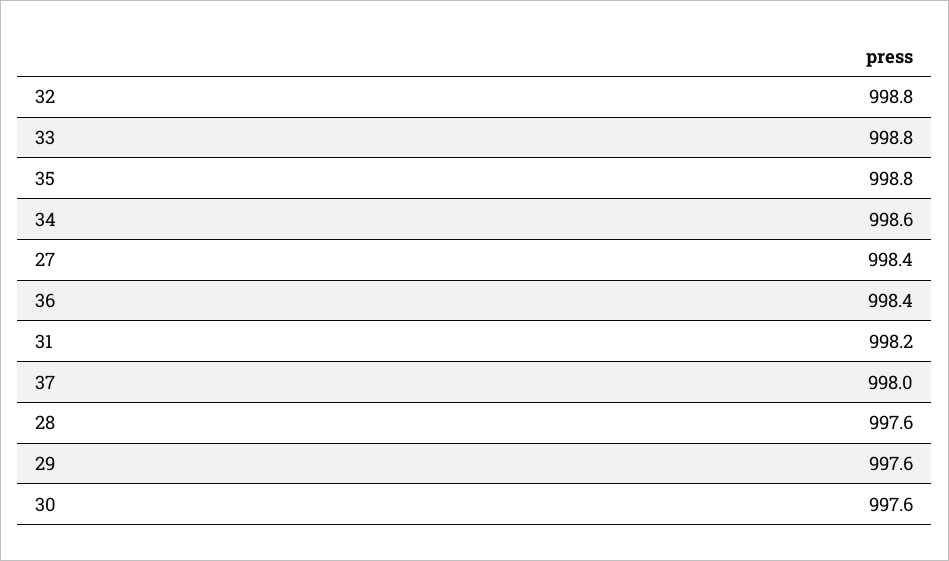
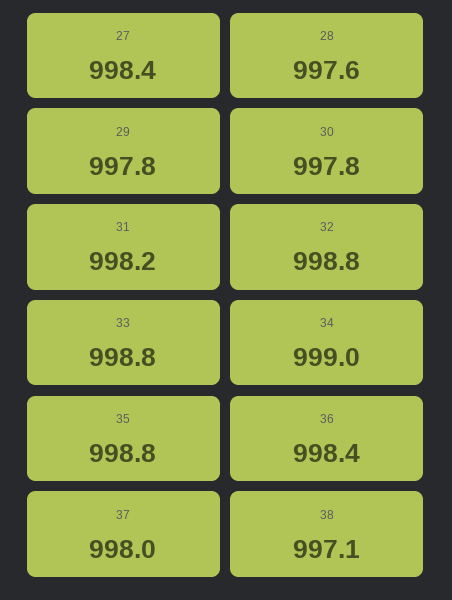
  {
    "32": 998.8,
    "33": 998.8,
    "35": 998.8,
-   "34": 998.6,
+   "34": 999,
    "27": 998.4,
    "36": 998.4,
    "31": 998.2,
    "37": 998,
    "28": 997.6,
-   "29": 997.6,
+   "29": 997.8,
-   "30": 997.6
+   "30": 997.8,
+   "38": 997.1
  }

